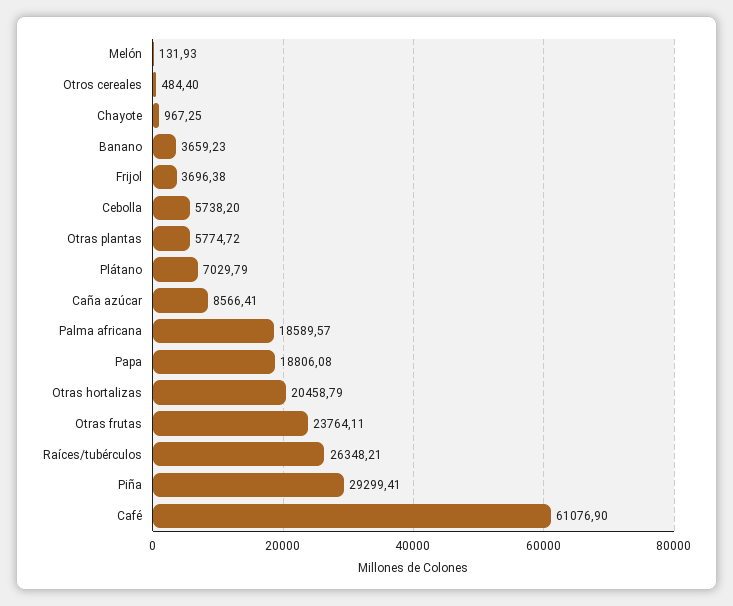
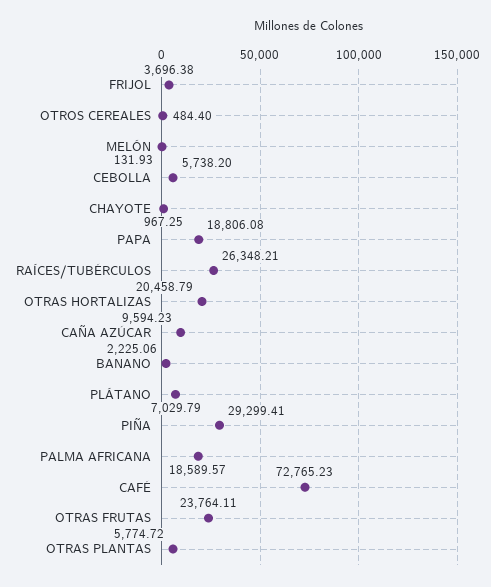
  {
    "Melón": 131.93,
    "Otros cereales": 484.4,
    "Chayote": 967.25,
-   "Banano": 3659.23,
+   "Banano": 2225.06,
    "Frijol": 3696.38,
    "Cebolla": 5738.2,
    "Otras plantas": 5774.72,
    "Plátano": 7029.79,
-   "Caña azúcar": 8566.41,
+   "Caña azúcar": 9594.23,
    "Palma africana": 18589.57,
    "Papa": 18806.08,
    "Otras hortalizas": 20458.79,
    "Otras frutas": 23764.11,
    "Raíces/tubérculos": 26348.21,
    "Piña": 29299.41,
-   "Café": 61076.9
+   "Café": 72765.23
  }

